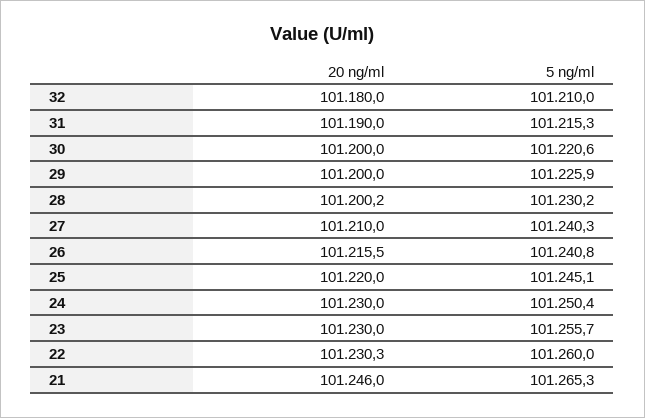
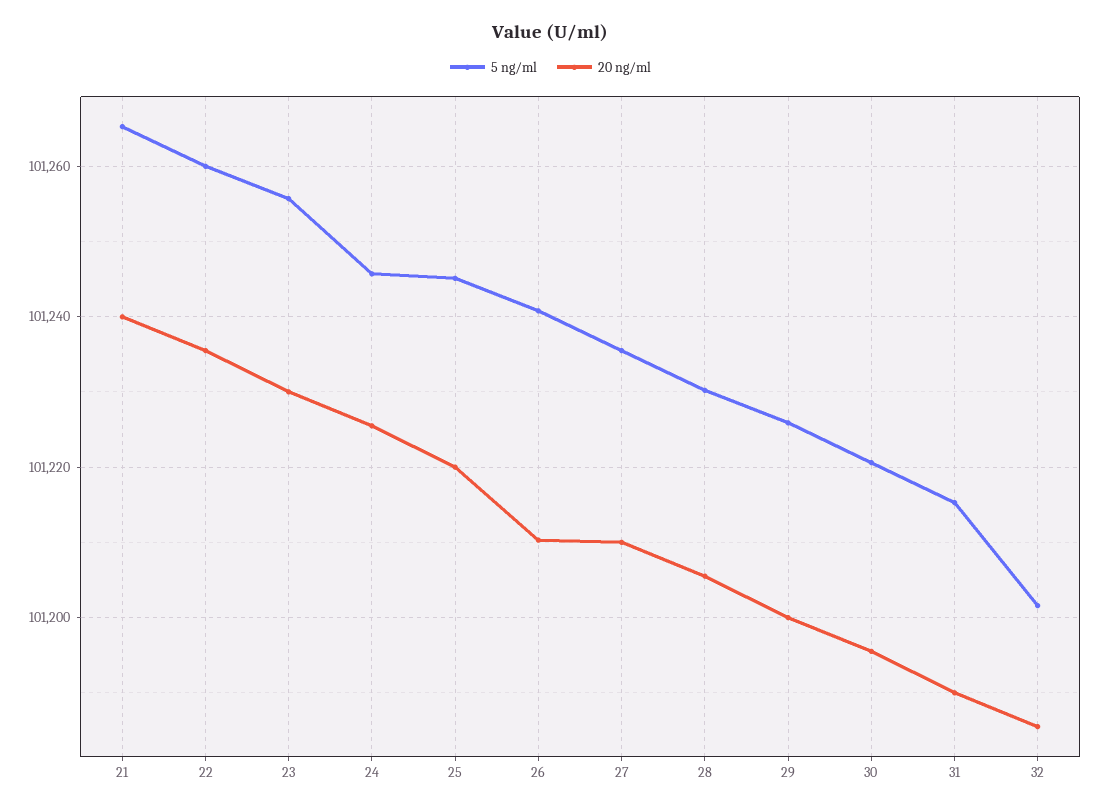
  {
    "20 ng/ml": {
-     "32": 101180,
+     "32": 101186,
      "31": 101190,
-     "30": 101200,
+     "30": 101196,
      "29": 101200,
-     "28": 101200.2,
+     "28": 101206,
      "27": 101210,
-     "26": 101215.5,
+     "26": 101210,
      "25": 101220,
-     "24": 101230,
+     "24": 101226,
      "23": 101230,
-     "22": 101230.3,
+     "22": 101236,
-     "21": 101246
+     "21": 101240
    },
    "5 ng/ml": {
-     "32": 101210,
+     "32": 101202,
      "31": 101215.3,
      "30": 101220.6,
      "29": 101225.9,
      "28": 101230.2,
-     "27": 101240.3,
+     "27": 101236,
      "26": 101240.8,
      "25": 101245.1,
-     "24": 101250.4,
+     "24": 101246,
      "23": 101255.7,
      "22": 101260,
      "21": 101265.3
    }
  }

